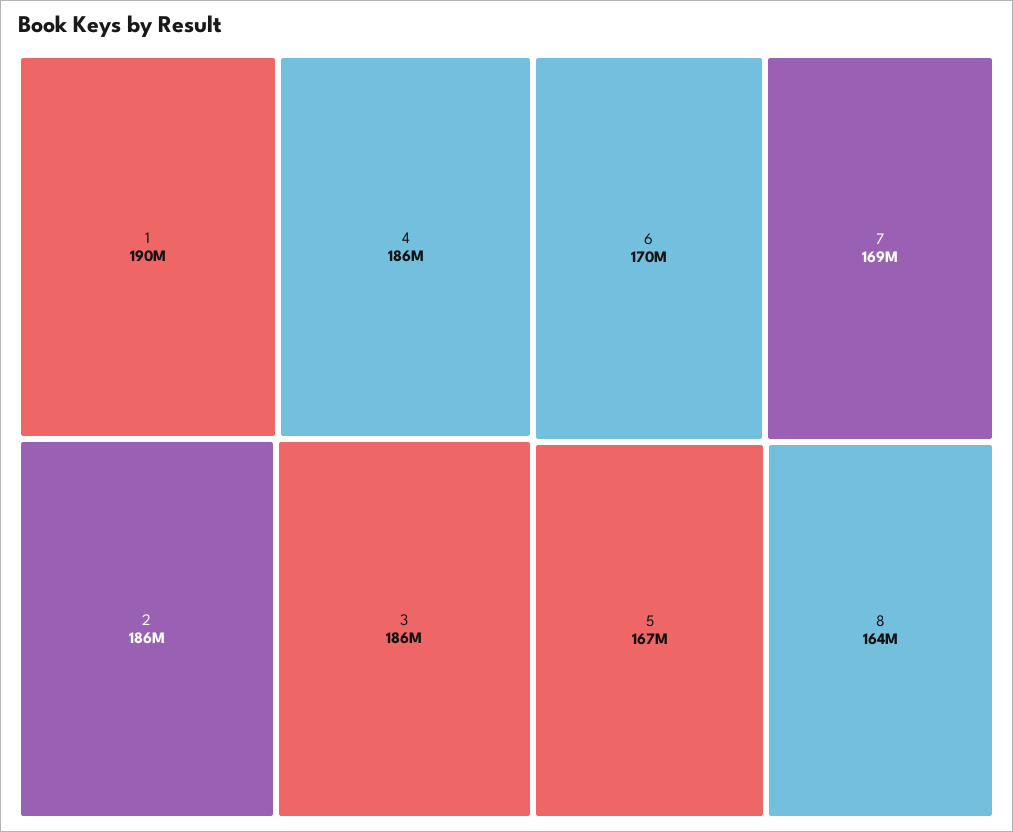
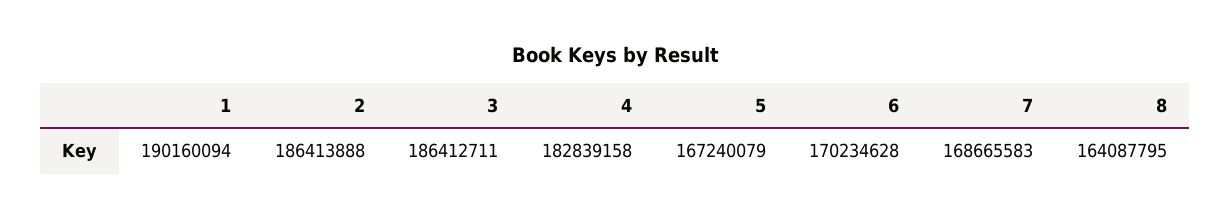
  {
    "1": 190160094,
-   "4": 186000000,
+   "4": 182839158,
    "2": 186413888,
    "3": 186412711,
    "6": 170234628,
    "7": 168665583,
    "5": 167240079,
    "8": 164087795
  }

